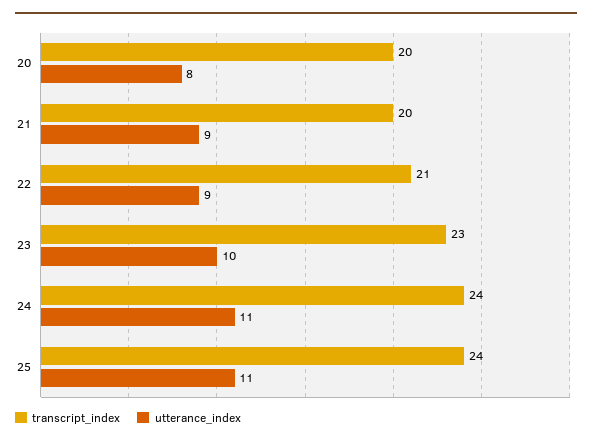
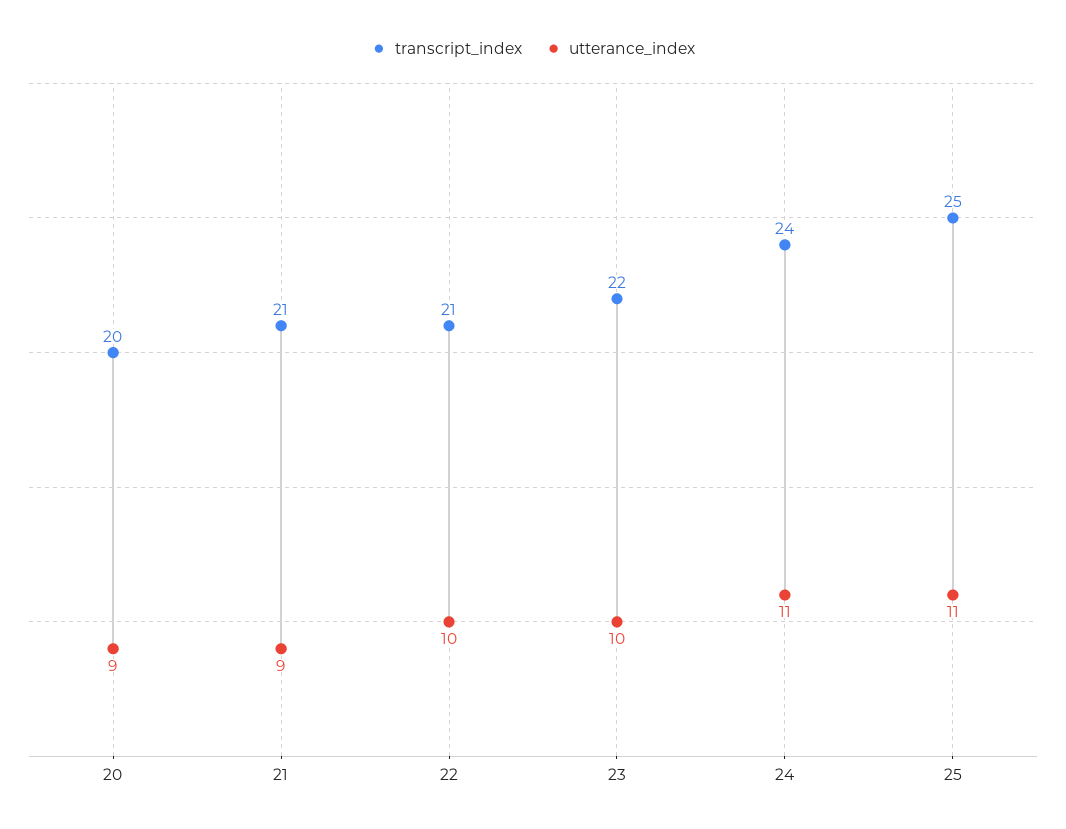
  {
    "transcript_index": {
      "20": 20,
-     "21": 20,
+     "21": 21,
      "22": 21,
-     "23": 23,
+     "23": 22,
      "24": 24,
-     "25": 24
+     "25": 25
    },
    "utterance_index": {
-     "20": 8,
+     "20": 9,
      "21": 9,
-     "22": 9,
+     "22": 10,
      "23": 10,
      "24": 11,
      "25": 11
    }
  }

